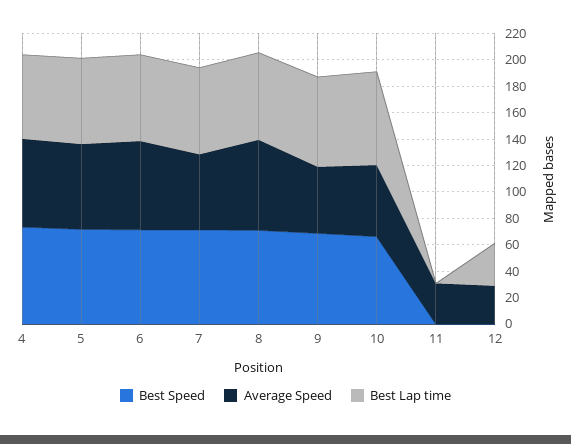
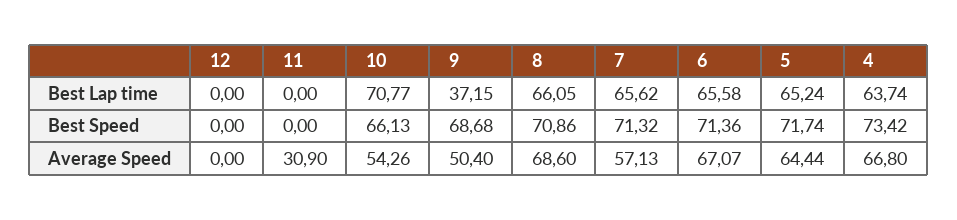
  {
    "Best Speed": {
      "4": 73.42,
      "5": 71.74,
      "6": 71.36,
      "7": 71.32,
      "8": 70.86,
      "9": 68.68,
      "10": 66.13,
      "11": 0,
      "12": 0
    },
    "Average Speed": {
      "4": 66.8,
      "5": 64.44,
      "6": 67.07,
      "7": 57.13,
      "8": 68.6,
      "9": 50.4,
      "10": 54.26,
      "11": 30.9,
-     "12": 30
+     "12": 0
    },
    "Best Lap time": {
      "4": 63.74,
      "5": 65.24,
      "6": 65.58,
      "7": 65.62,
      "8": 66.05,
-     "9": 70,
+     "9": 37.15,
      "10": 70.77,
      "11": 0,
-     "12": 30
+     "12": 0
    }
  }

